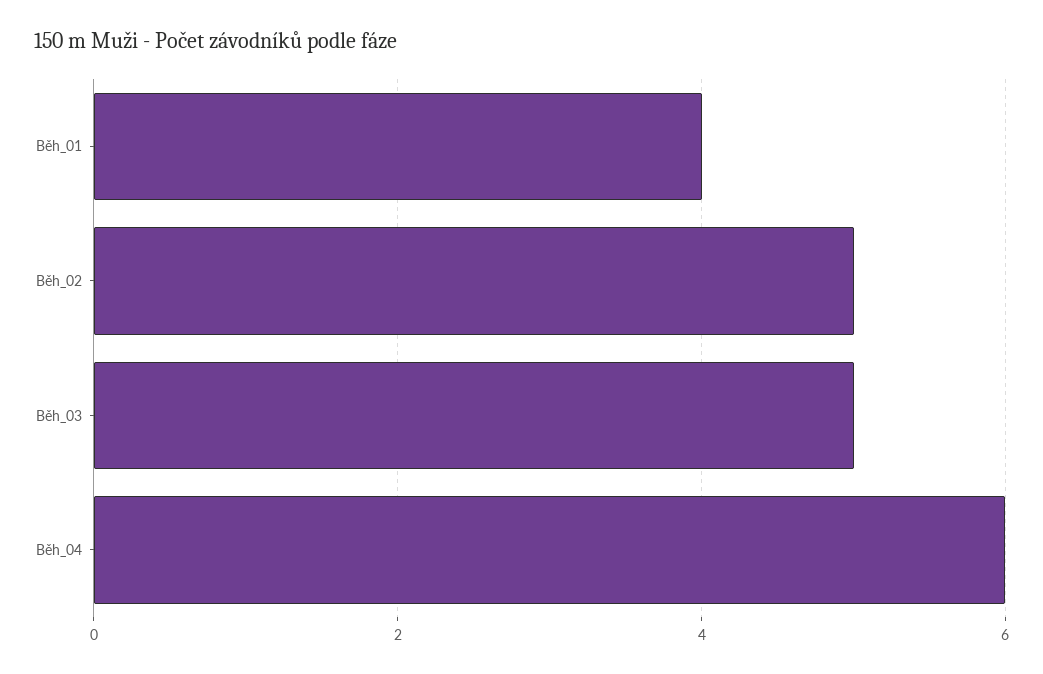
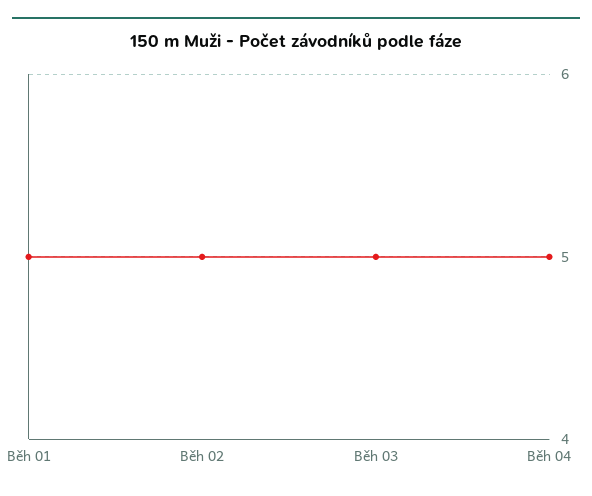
  {
-   "Běh_01": 4,
+   "Běh_01": 5,
    "Běh_02": 5,
    "Běh_03": 5,
-   "Běh_04": 6
+   "Běh_04": 5
  }

